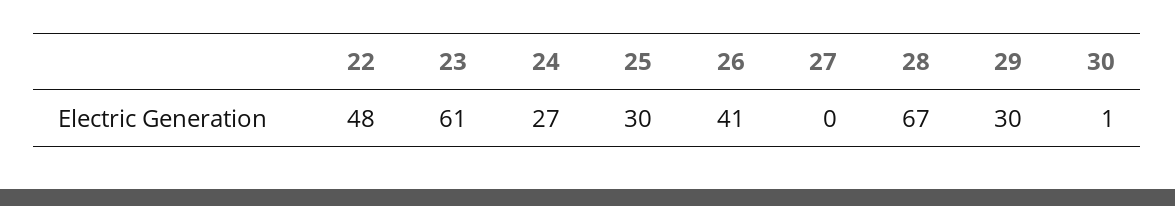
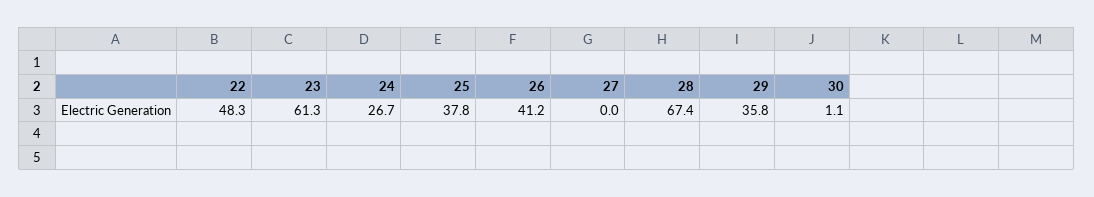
  {
    "22": 48.3,
    "23": 61.3,
    "24": 26.7,
-   "25": 30,
+   "25": 37.8,
    "26": 41.2,
    "27": 0,
    "28": 67.4,
-   "29": 30,
+   "29": 35.8,
    "30": 1.1
  }

